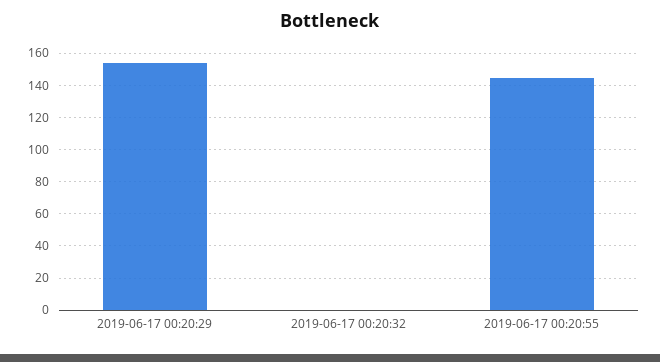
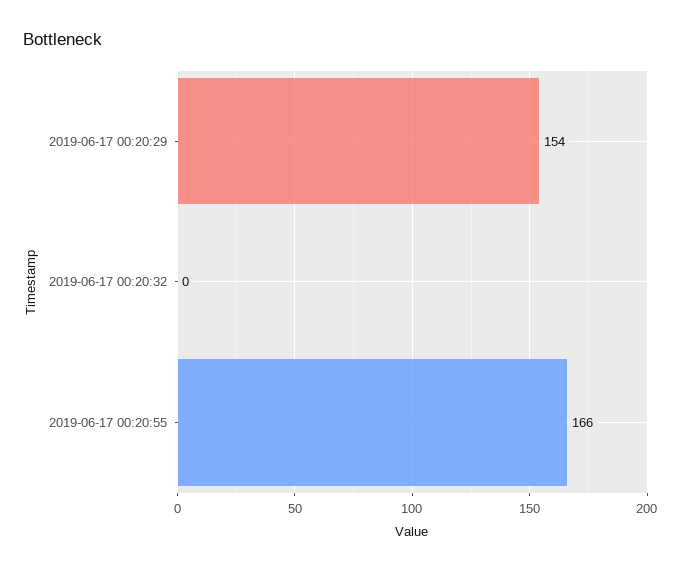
  {
    "2019-06-17 00:20:29": 154,
    "2019-06-17 00:20:32": 0,
-   "2019-06-17 00:20:55": 145
+   "2019-06-17 00:20:55": 166
  }

